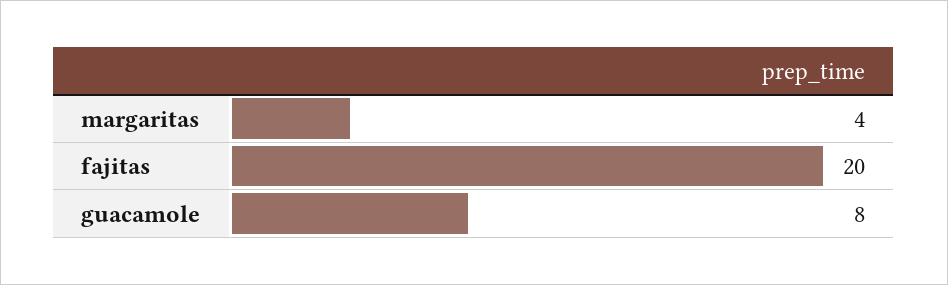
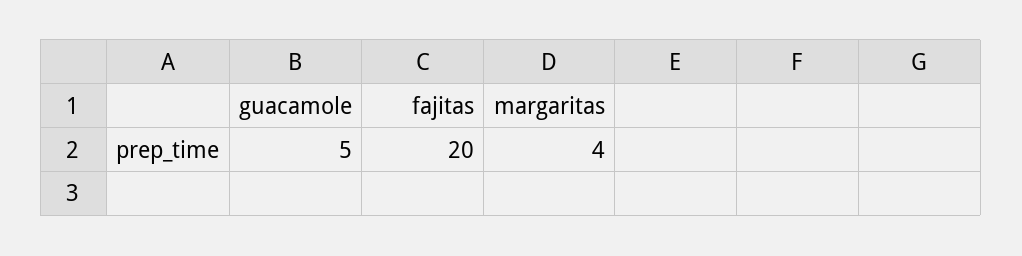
  {
    "margaritas": 4,
    "fajitas": 20,
-   "guacamole": 8
+   "guacamole": 5
  }

